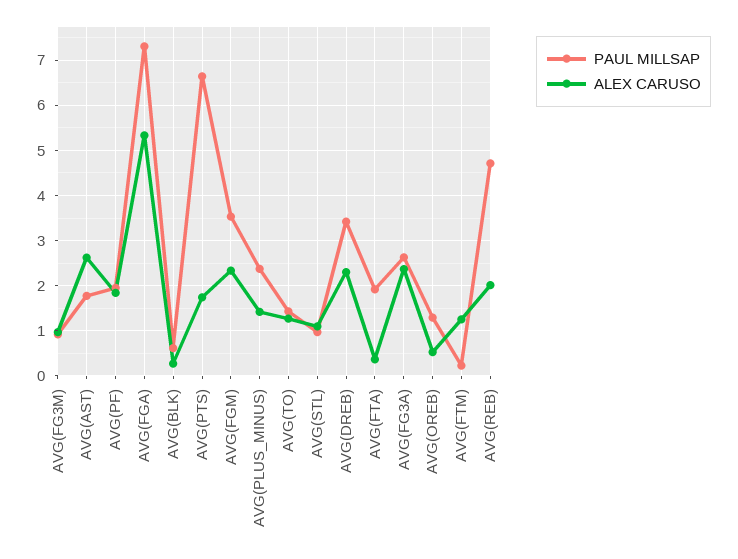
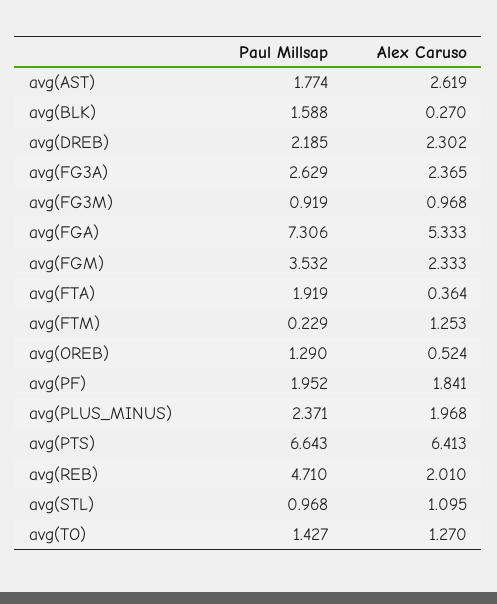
  {
    "PAUL MILLSAP": {
      "AVG(FG3M)": 0.919,
      "AVG(AST)": 1.774,
      "AVG(PF)": 1.952,
      "AVG(FGA)": 7.306,
-     "AVG(BLK)": 0.6,
+     "AVG(BLK)": 1.588,
      "AVG(PTS)": 6.643,
      "AVG(FGM)": 3.532,
      "AVG(PLUS_MINUS)": 2.371,
      "AVG(TO)": 1.427,
      "AVG(STL)": 0.968,
-     "AVG(DREB)": 3.4,
+     "AVG(DREB)": 2.185,
      "AVG(FTA)": 1.919,
      "AVG(FG3A)": 2.629,
      "AVG(OREB)": 1.29,
      "AVG(FTM)": 0.229,
      "AVG(REB)": 4.71
    },
    "ALEX CARUSO": {
      "AVG(FG3M)": 0.968,
      "AVG(AST)": 2.619,
      "AVG(PF)": 1.841,
      "AVG(FGA)": 5.333,
      "AVG(BLK)": 0.27,
-     "AVG(PTS)": 1.8,
+     "AVG(PTS)": 6.413,
      "AVG(FGM)": 2.333,
-     "AVG(PLUS_MINUS)": 1.4,
+     "AVG(PLUS_MINUS)": 1.968,
      "AVG(TO)": 1.27,
      "AVG(STL)": 1.095,
      "AVG(DREB)": 2.302,
      "AVG(FTA)": 0.364,
      "AVG(FG3A)": 2.365,
      "AVG(OREB)": 0.524,
      "AVG(FTM)": 1.253,
      "AVG(REB)": 2.01
    }
  }

